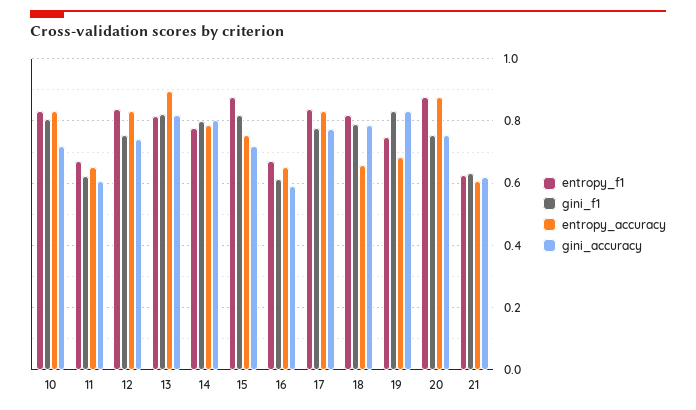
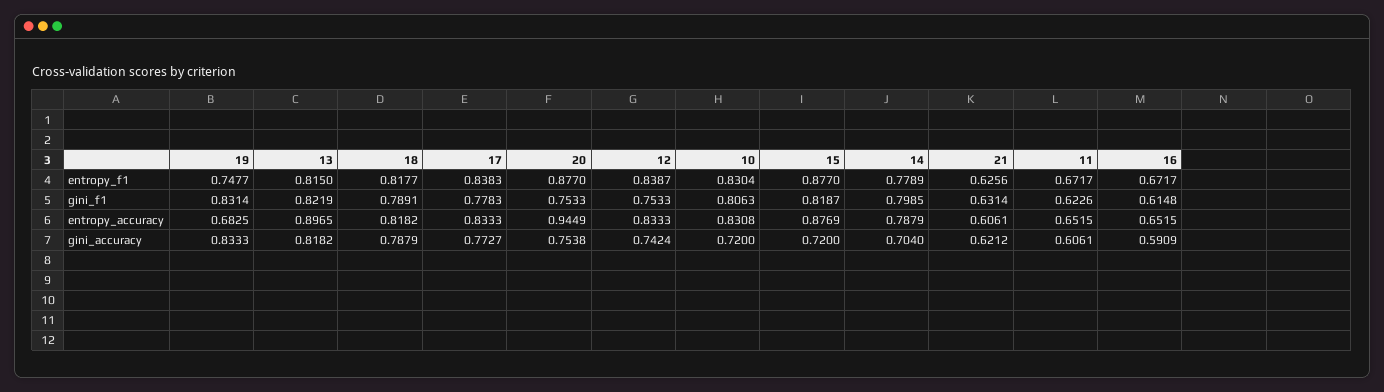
  {
    "entropy_f1": {
      "10": 0.8304,
      "11": 0.6717,
      "12": 0.8387,
      "13": 0.815,
      "14": 0.7789,
      "15": 0.877,
      "16": 0.6717,
      "17": 0.8383,
      "18": 0.8177,
      "19": 0.7477,
      "20": 0.877,
      "21": 0.6256
    },
    "gini_f1": {
      "10": 0.8063,
      "11": 0.6226,
      "12": 0.7533,
      "13": 0.8219,
      "14": 0.7985,
      "15": 0.8187,
      "16": 0.6148,
      "17": 0.7783,
      "18": 0.7891,
      "19": 0.8314,
      "20": 0.7533,
      "21": 0.6314
    },
    "entropy_accuracy": {
      "10": 0.8308,
      "11": 0.6515,
      "12": 0.8333,
      "13": 0.8965,
      "14": 0.7879,
-     "15": 0.76,
+     "15": 0.8769,
      "16": 0.6515,
      "17": 0.8333,
-     "18": 0.66,
+     "18": 0.8182,
      "19": 0.6825,
-     "20": 0.88,
+     "20": 0.9449,
      "21": 0.6061
    },
    "gini_accuracy": {
      "10": 0.72,
      "11": 0.6061,
      "12": 0.7424,
      "13": 0.8182,
-     "14": 0.8,
+     "14": 0.704,
      "15": 0.72,
      "16": 0.5909,
      "17": 0.7727,
      "18": 0.7879,
      "19": 0.8333,
      "20": 0.7538,
      "21": 0.6212
    }
  }

